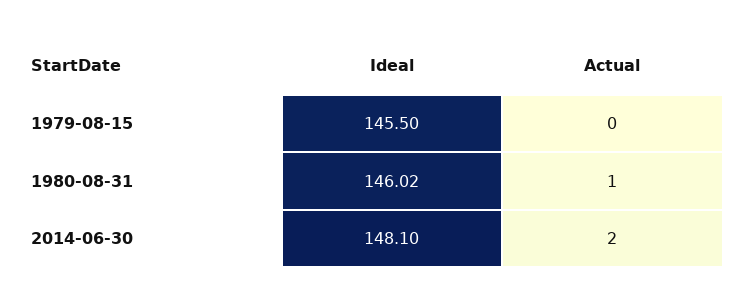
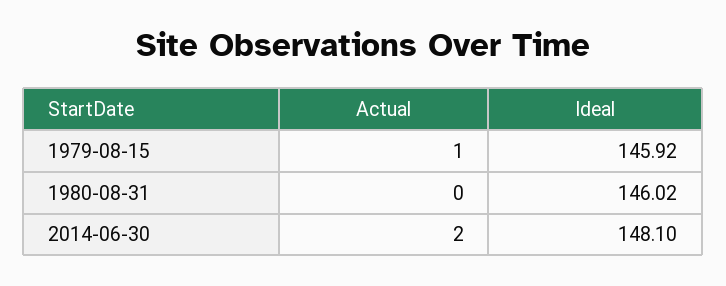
  {
    "Ideal": {
-     "1979-08-15": 145.5,
+     "1979-08-15": 145.92,
      "1980-08-31": 146.02,
      "2014-06-30": 148.1
    },
    "Actual": {
-     "1979-08-15": 0,
+     "1979-08-15": 1,
-     "1980-08-31": 1,
+     "1980-08-31": 0,
      "2014-06-30": 2
    }
  }

